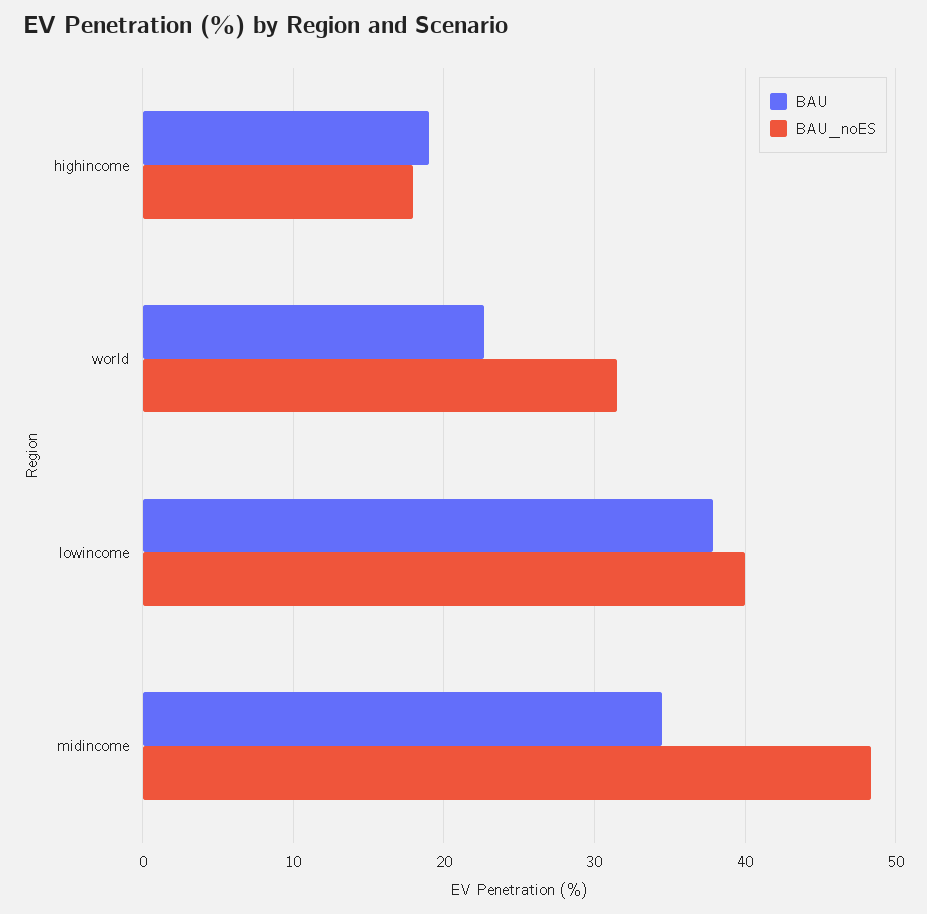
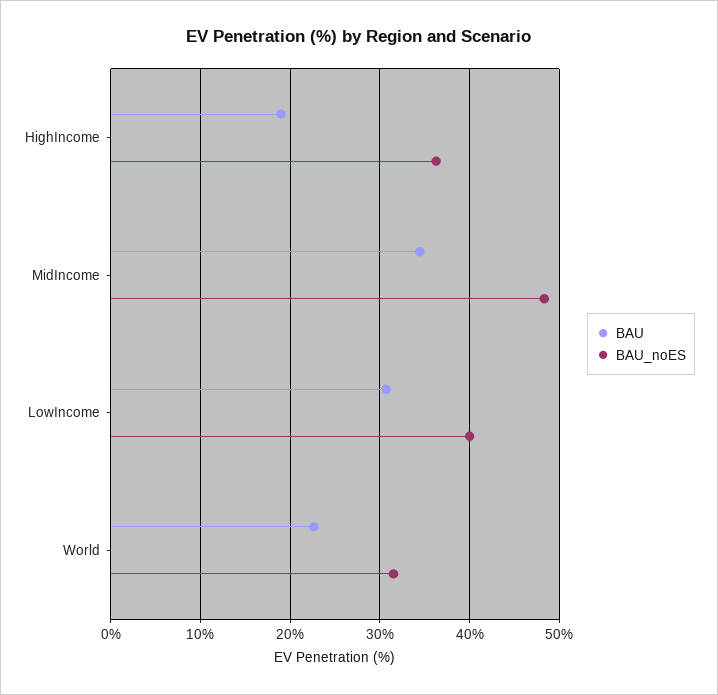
  {
    "BAU": {
      "highincome": 19,
      "world": 23,
-     "lowincome": 38,
+     "lowincome": 31,
      "midincome": 34
    },
    "BAU_noES": {
-     "highincome": 18,
+     "highincome": 36,
      "world": 32,
      "lowincome": 40,
      "midincome": 48
    }
  }

